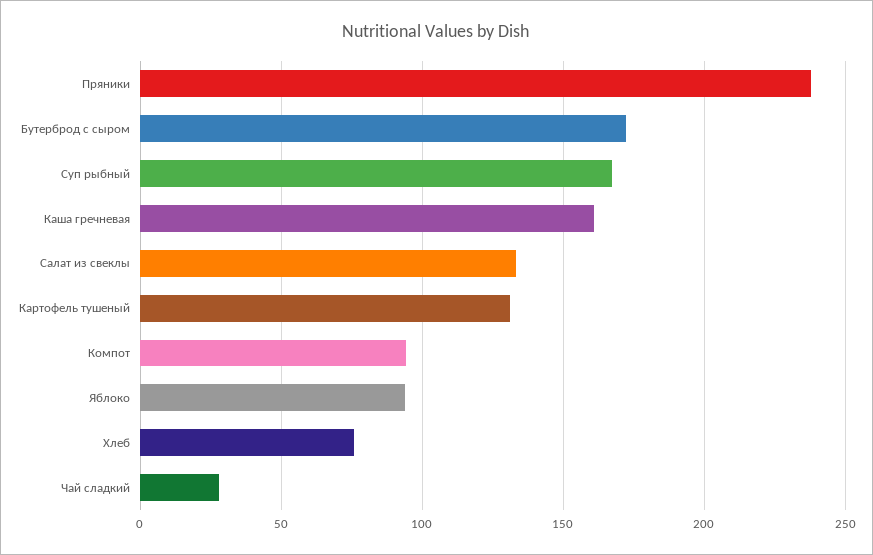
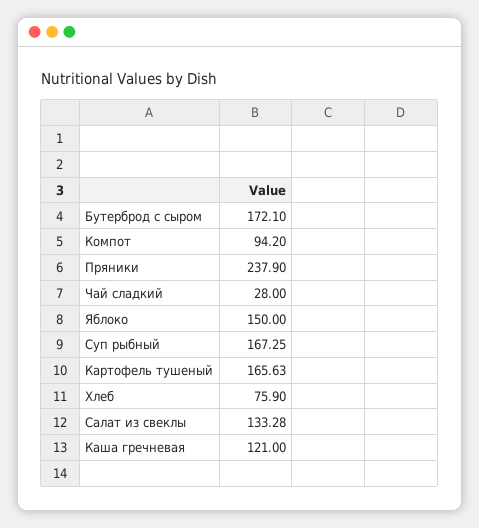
  {
    "Пряники": 237.9,
    "Бутерброд с сыром": 172.1,
    "Суп рыбный": 167.25,
-   "Каша гречневая": 160,
+   "Каша гречневая": 121,
    "Салат из свеклы": 133.28,
-   "Картофель тушеный": 130,
+   "Картофель тушеный": 165.63,
    "Компот": 94.2,
-   "Яблоко": 95,
+   "Яблоко": 150,
    "Хлеб": 75.9,
    "Чай сладкий": 28
  }

